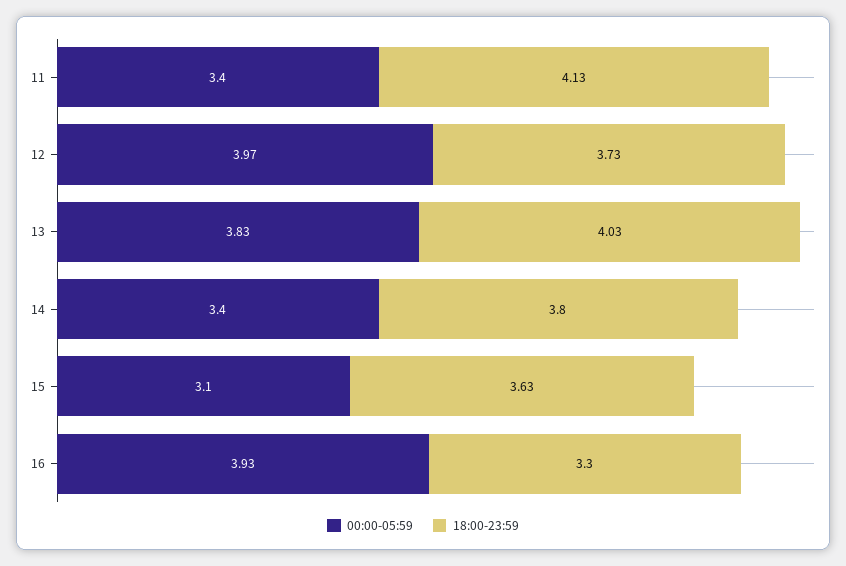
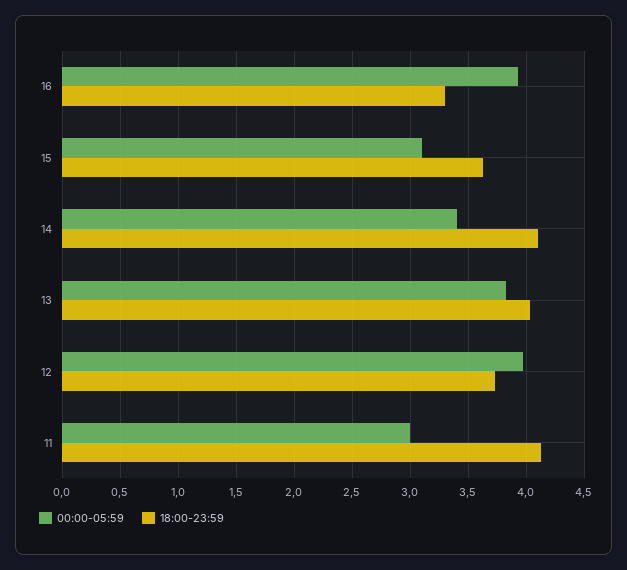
  {
    "00:00-05:59": {
-     "11": 3.4,
+     "11": 3,
      "12": 3.97,
      "13": 3.83,
      "14": 3.4,
      "15": 3.1,
      "16": 3.93
    },
    "18:00-23:59": {
      "11": 4.13,
      "12": 3.73,
      "13": 4.03,
-     "14": 3.8,
+     "14": 4.1,
      "15": 3.63,
      "16": 3.3
    }
  }

